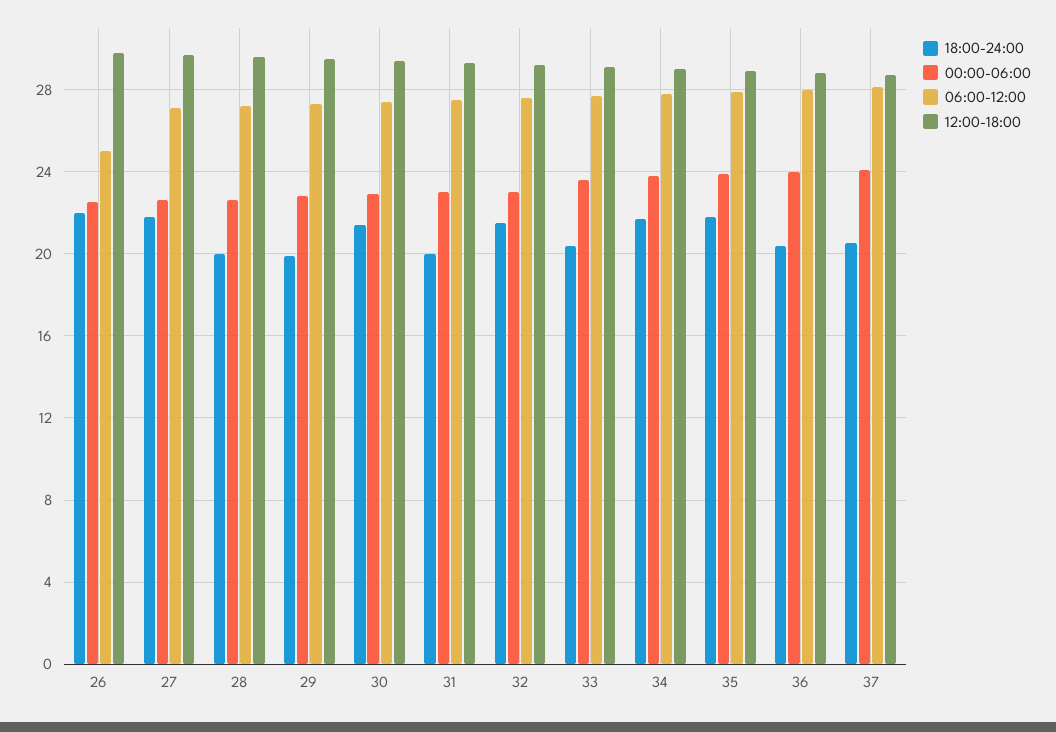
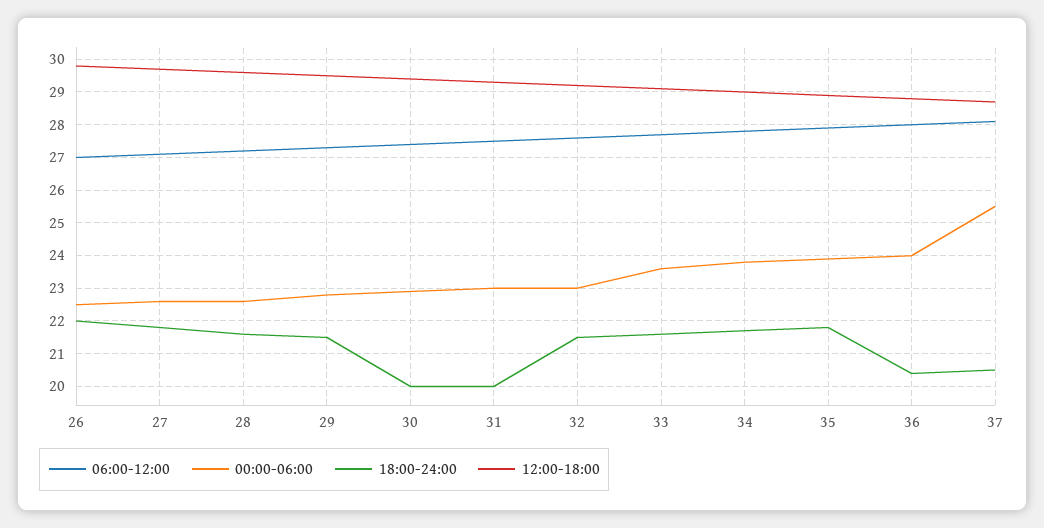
  {
    "18:00-24:00": {
      "26": 22,
      "27": 22,
-     "28": 20,
+     "28": 21.5,
-     "29": 20,
+     "29": 21.5,
-     "30": 21.5,
+     "30": 20,
      "31": 20,
      "32": 21.5,
-     "33": 20.5,
+     "33": 21.5,
      "34": 21.5,
      "35": 22,
      "36": 20.5,
      "37": 20.5
    },
    "00:00-06:00": {
      "26": 22.5,
      "27": 22.5,
      "28": 22.5,
      "29": 23,
      "30": 23,
      "31": 23,
      "32": 23,
      "33": 23.5,
      "34": 24,
      "35": 24,
      "36": 24,
-     "37": 24
+     "37": 25.5
    },
    "06:00-12:00": {
-     "26": 25,
+     "26": 27,
      "27": 27,
      "28": 27,
      "29": 27.5,
      "30": 27.5,
      "31": 27.5,
      "32": 27.5,
      "33": 27.5,
      "34": 28,
      "35": 28,
      "36": 28,
      "37": 28
    },
    "12:00-18:00": {
      "26": 30,
      "27": 29.5,
      "28": 29.5,
      "29": 29.5,
      "30": 29.5,
      "31": 29.5,
      "32": 29,
      "33": 29,
      "34": 29,
      "35": 29,
      "36": 29,
      "37": 28.5
    }
  }

